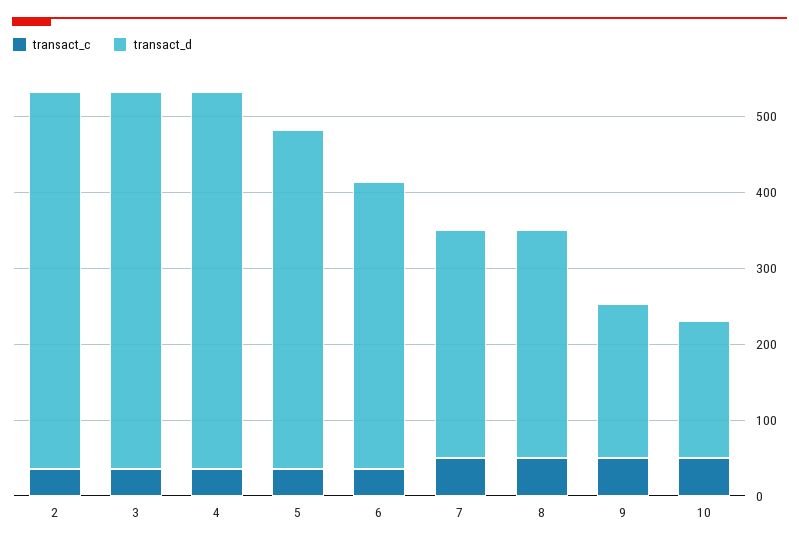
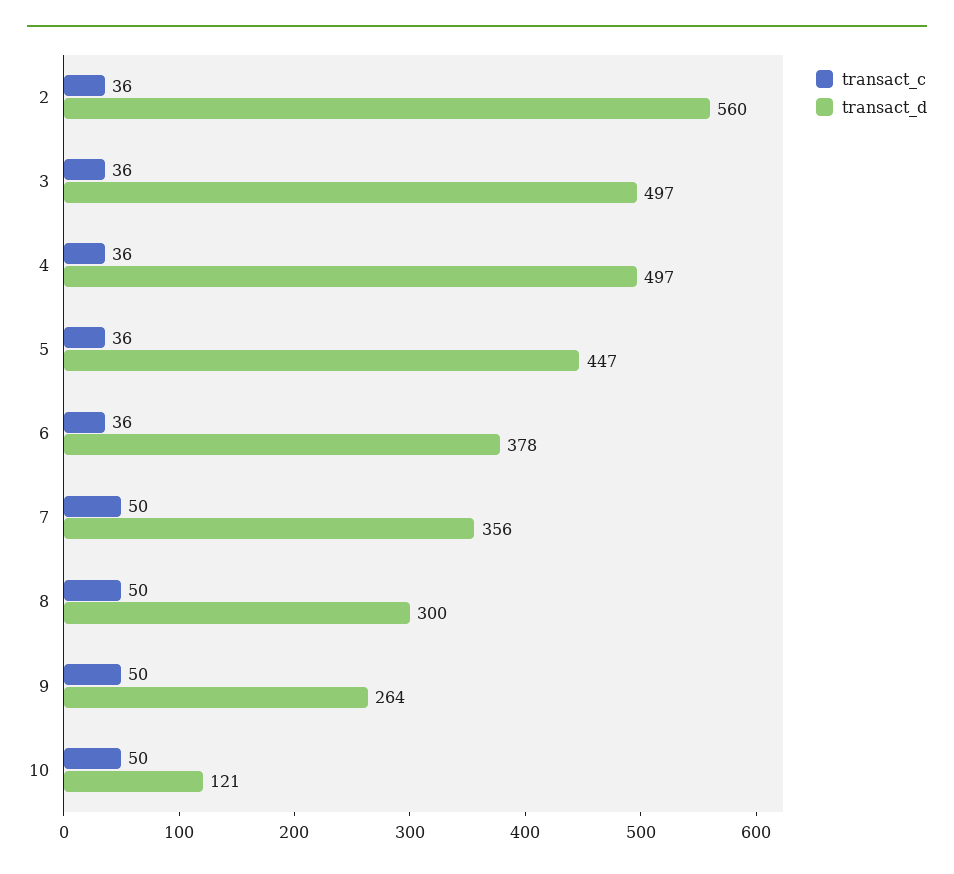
  {
    "transact_c": {
      "2": 36,
      "3": 36,
      "4": 36,
      "5": 36,
      "6": 36,
      "7": 50,
      "8": 50,
      "9": 50,
      "10": 50
    },
    "transact_d": {
-     "2": 500,
+     "2": 560,
      "3": 497,
      "4": 497,
      "5": 447,
      "6": 378,
-     "7": 300,
+     "7": 356,
      "8": 300,
-     "9": 200,
+     "9": 264,
-     "10": 180
+     "10": 121
    }
  }

